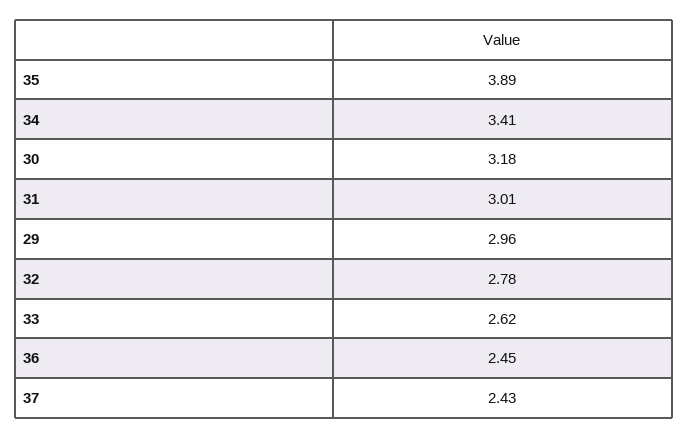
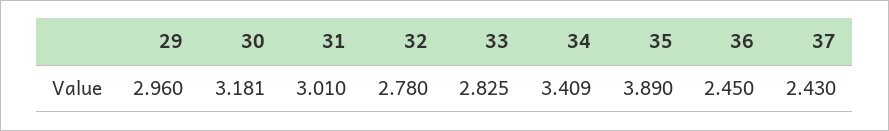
  {
    "35": 3.89,
    "34": 3.409,
    "30": 3.181,
    "31": 3.01,
    "29": 2.96,
    "32": 2.78,
-   "33": 2.62,
+   "33": 2.825,
    "36": 2.45,
    "37": 2.43
  }

